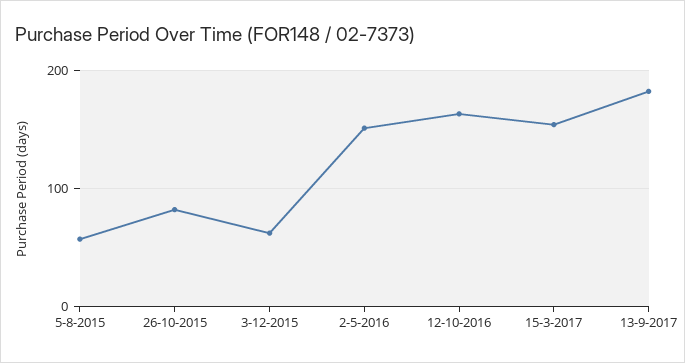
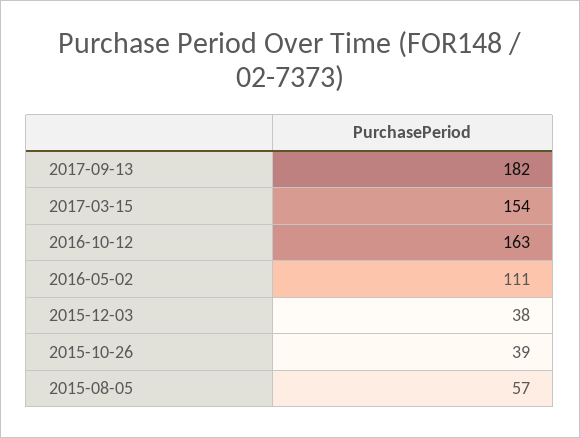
  {
    "5-8-2015": 57,
-   "26-10-2015": 80,
+   "26-10-2015": 39,
-   "3-12-2015": 60,
+   "3-12-2015": 38,
-   "2-5-2016": 150,
+   "2-5-2016": 111,
    "12-10-2016": 163,
    "15-3-2017": 154,
    "13-9-2017": 182
  }

